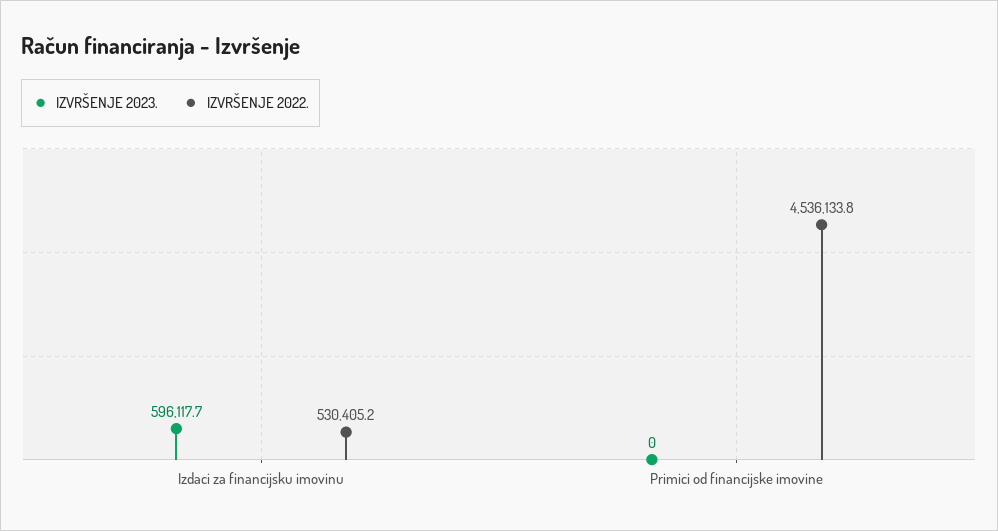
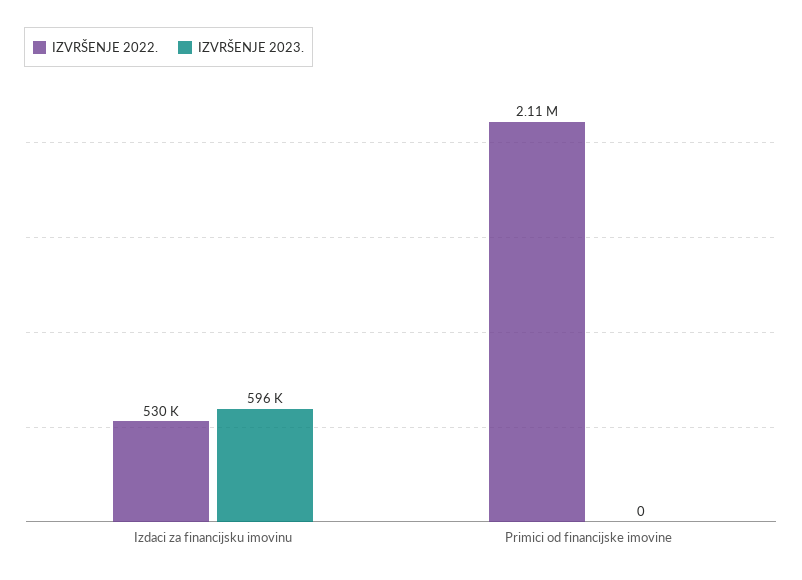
  {
    "IZVRŠENJE 2023.": {
      "Izdaci za financijsku imovinu": 596117.7,
      "Primici od financijske imovine": 0
    },
    "IZVRŠENJE 2022.": {
      "Izdaci za financijsku imovinu": 530405.2,
-     "Primici od financijske imovine": 4536133.8
+     "Primici od financijske imovine": 2110000
    }
  }

